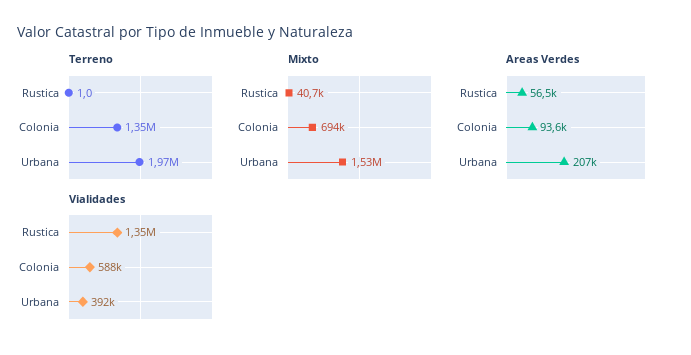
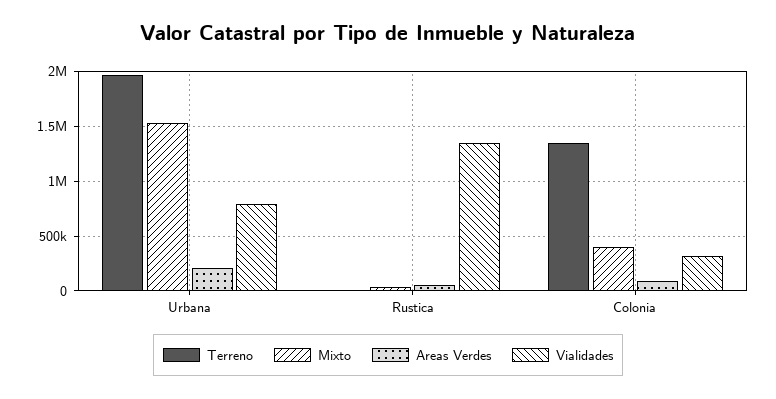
  {
    "Terreno": {
      "Rustica": 1,
      "Colonia": 1350000,
      "Urbana": 1970000
    },
    "Mixto": {
      "Rustica": 40700,
-     "Colonia": 694000,
+     "Colonia": 400000,
      "Urbana": 1530000
    },
    "Areas Verdes": {
      "Rustica": 56500,
      "Colonia": 93600,
      "Urbana": 207000
    },
    "Vialidades": {
      "Rustica": 1350000,
-     "Colonia": 588000,
+     "Colonia": 300000,
-     "Urbana": 392000
+     "Urbana": 800000
    }
  }

